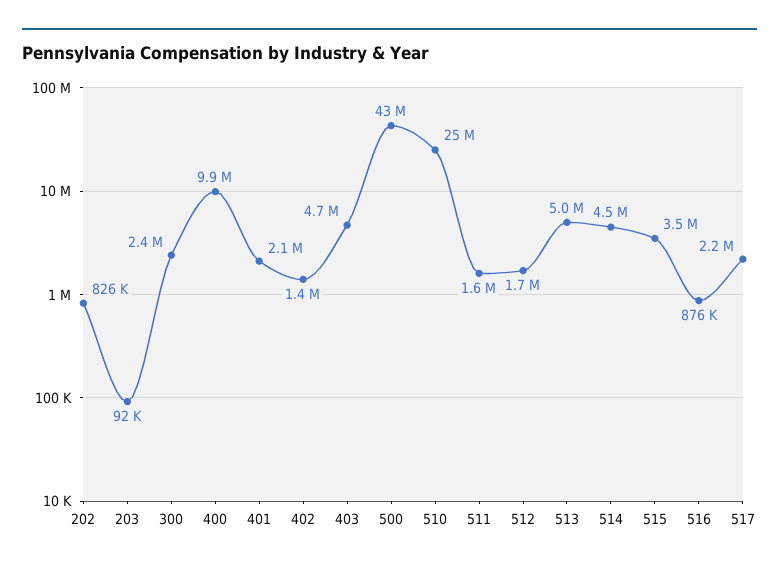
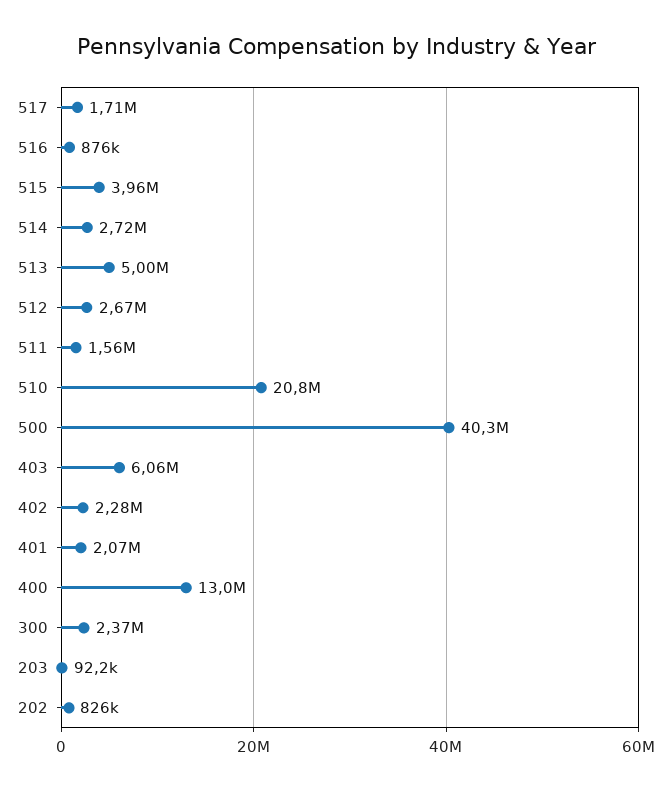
  {
    "202": 826000,
    "203": 92200,
    "300": 2370000,
-   "400": 9900000,
+   "400": 13000000,
    "401": 2070000,
-   "402": 1400000,
+   "402": 2280000,
-   "403": 4700000,
+   "403": 6060000,
-   "500": 43000000,
+   "500": 40300000,
-   "510": 25000000,
+   "510": 20800000,
    "511": 1560000,
-   "512": 1700000,
+   "512": 2670000,
    "513": 5000000,
-   "514": 4500000,
+   "514": 2720000,
-   "515": 3500000,
+   "515": 3960000,
    "516": 876000,
-   "517": 2200000
+   "517": 1710000
  }

